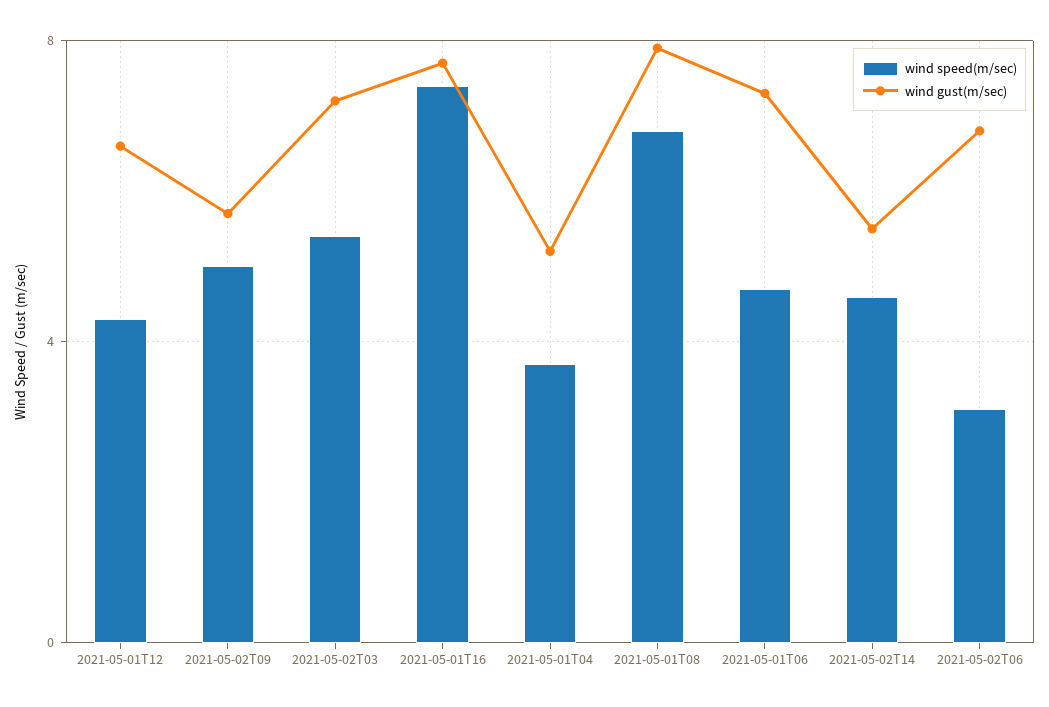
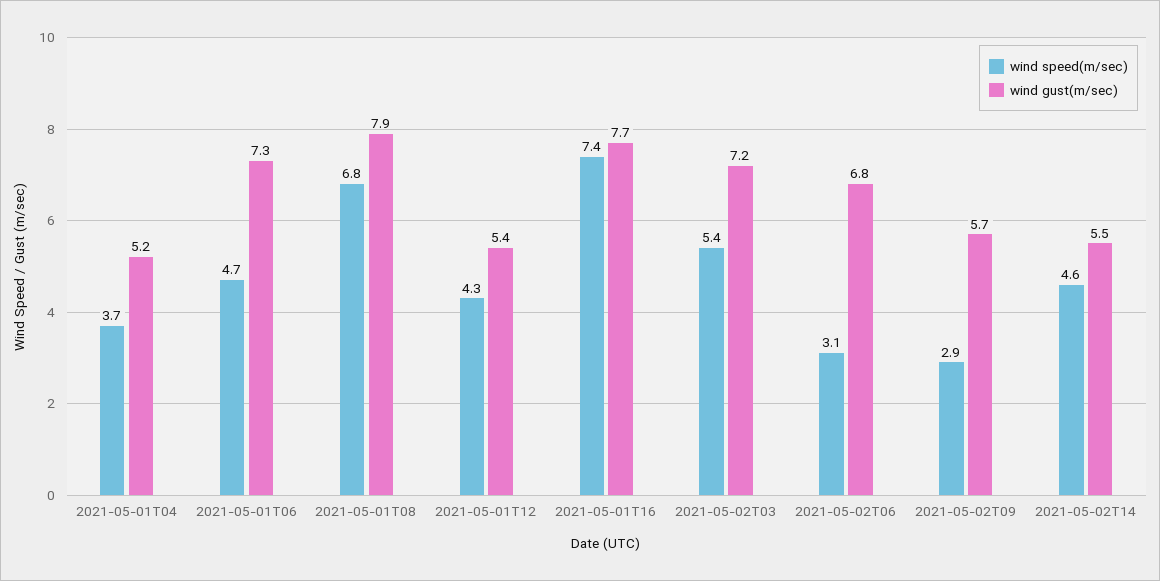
  {
    "wind speed(m/sec)": {
      "2021-05-01T12": 4.3,
-     "2021-05-02T09": 5,
+     "2021-05-02T09": 2.9,
      "2021-05-02T03": 5.4,
      "2021-05-01T16": 7.4,
      "2021-05-01T04": 3.7,
      "2021-05-01T08": 6.8,
      "2021-05-01T06": 4.7,
      "2021-05-02T14": 4.6,
      "2021-05-02T06": 3.1
    },
    "wind gust(m/sec)": {
-     "2021-05-01T12": 6.5,
+     "2021-05-01T12": 5.4,
      "2021-05-02T09": 5.7,
      "2021-05-02T03": 7.2,
      "2021-05-01T16": 7.7,
      "2021-05-01T04": 5.2,
      "2021-05-01T08": 7.9,
      "2021-05-01T06": 7.3,
      "2021-05-02T14": 5.5,
      "2021-05-02T06": 6.8
    }
  }

